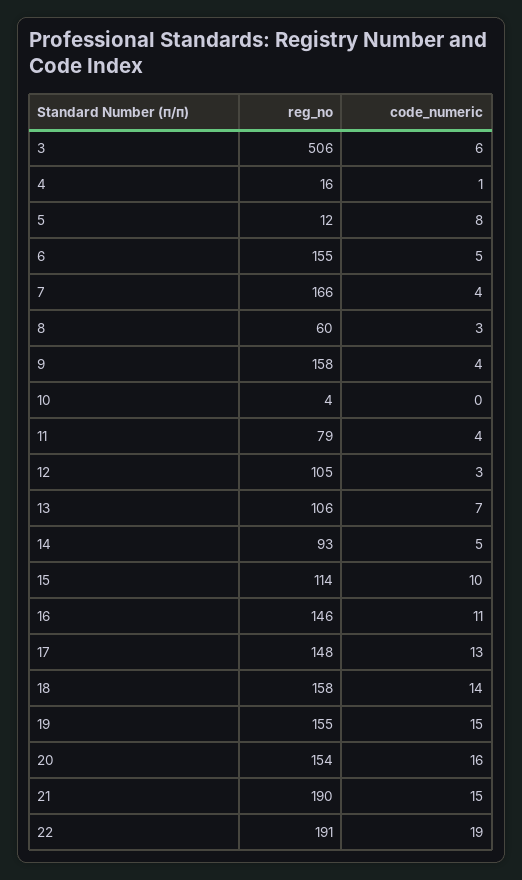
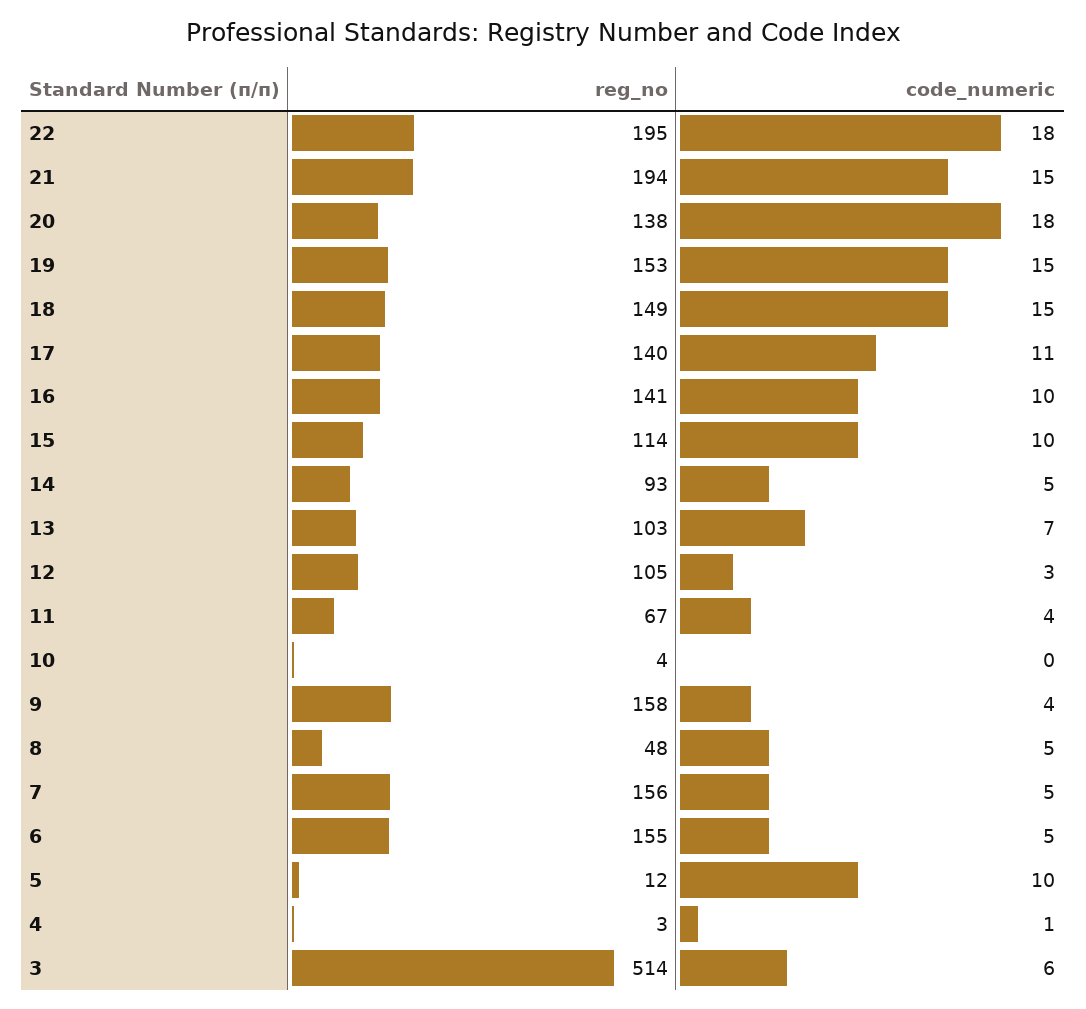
  {
    "reg_no": {
-     "3": 506,
+     "3": 514,
-     "4": 16,
+     "4": 3,
      "5": 12,
      "6": 155,
-     "7": 166,
+     "7": 156,
-     "8": 60,
+     "8": 48,
      "9": 158,
      "10": 4,
-     "11": 79,
+     "11": 67,
      "12": 105,
-     "13": 106,
+     "13": 103,
      "14": 93,
      "15": 114,
-     "16": 146,
+     "16": 141,
-     "17": 148,
+     "17": 140,
-     "18": 158,
+     "18": 149,
-     "19": 155,
+     "19": 153,
-     "20": 154,
+     "20": 138,
-     "21": 190,
+     "21": 194,
-     "22": 191
+     "22": 195
    },
    "code_numeric": {
      "3": 6,
      "4": 1,
-     "5": 8,
+     "5": 10,
      "6": 5,
-     "7": 4,
+     "7": 5,
-     "8": 3,
+     "8": 5,
      "9": 4,
      "10": 0,
      "11": 4,
      "12": 3,
      "13": 7,
      "14": 5,
      "15": 10,
-     "16": 11,
+     "16": 10,
-     "17": 13,
+     "17": 11,
-     "18": 14,
+     "18": 15,
      "19": 15,
-     "20": 16,
+     "20": 18,
      "21": 15,
-     "22": 19
+     "22": 18
    }
  }

